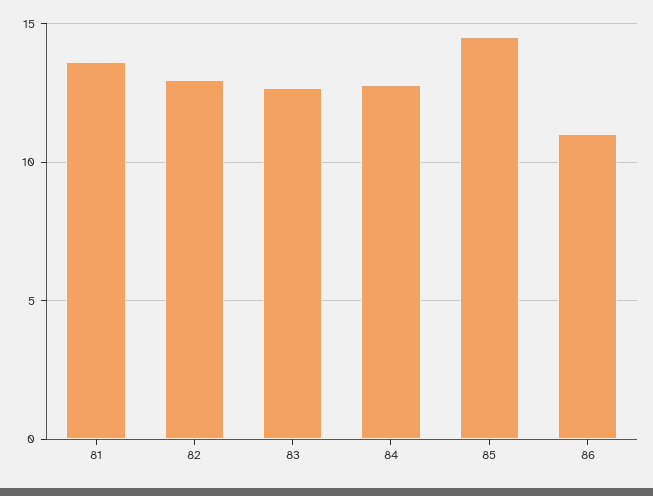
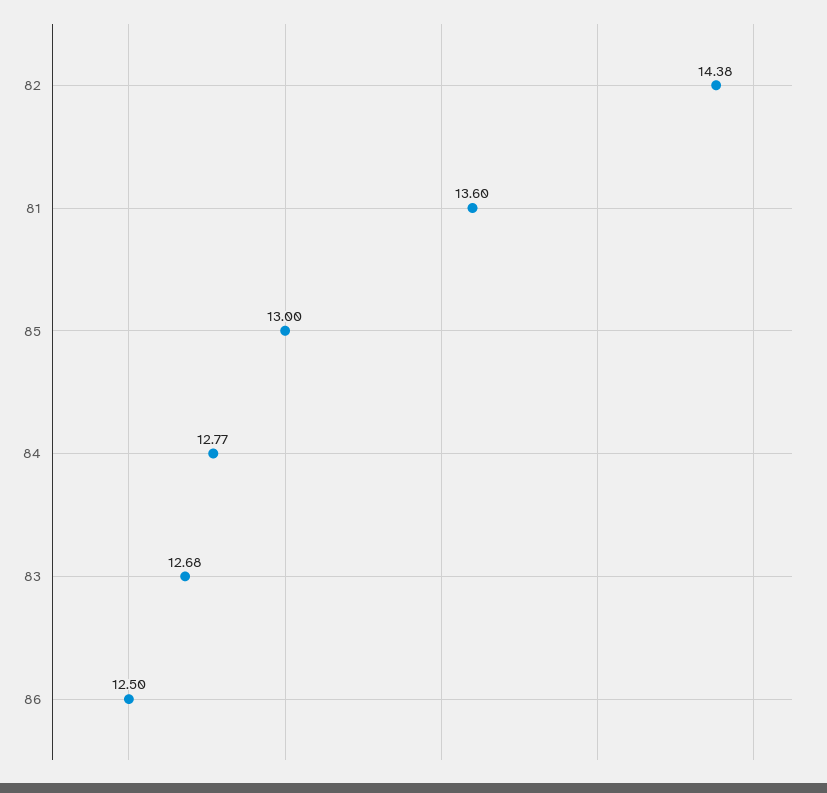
  {
    "81": 13.6,
-   "82": 13,
+   "82": 14.38,
    "83": 12.68,
    "84": 12.77,
-   "85": 14.5,
+   "85": 13,
-   "86": 11
+   "86": 12.5
  }

